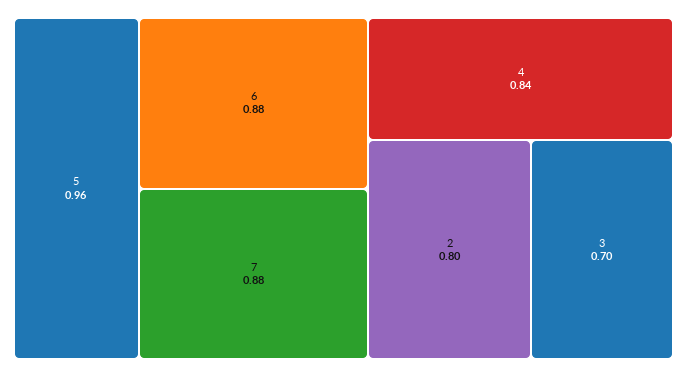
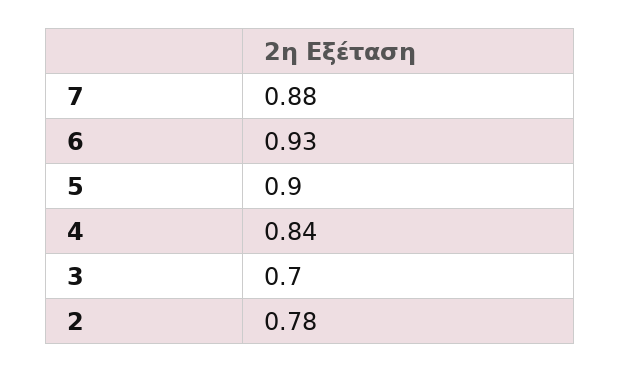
  {
-   "5": 0.96,
+   "5": 0.9,
-   "6": 0.88,
+   "6": 0.93,
    "7": 0.88,
    "4": 0.84,
-   "2": 0.8,
+   "2": 0.78,
    "3": 0.7
  }

